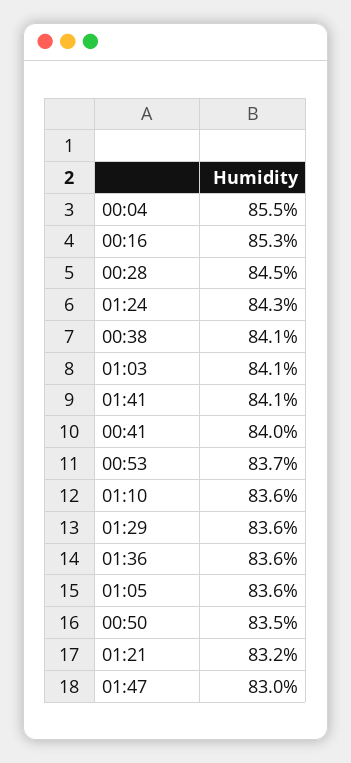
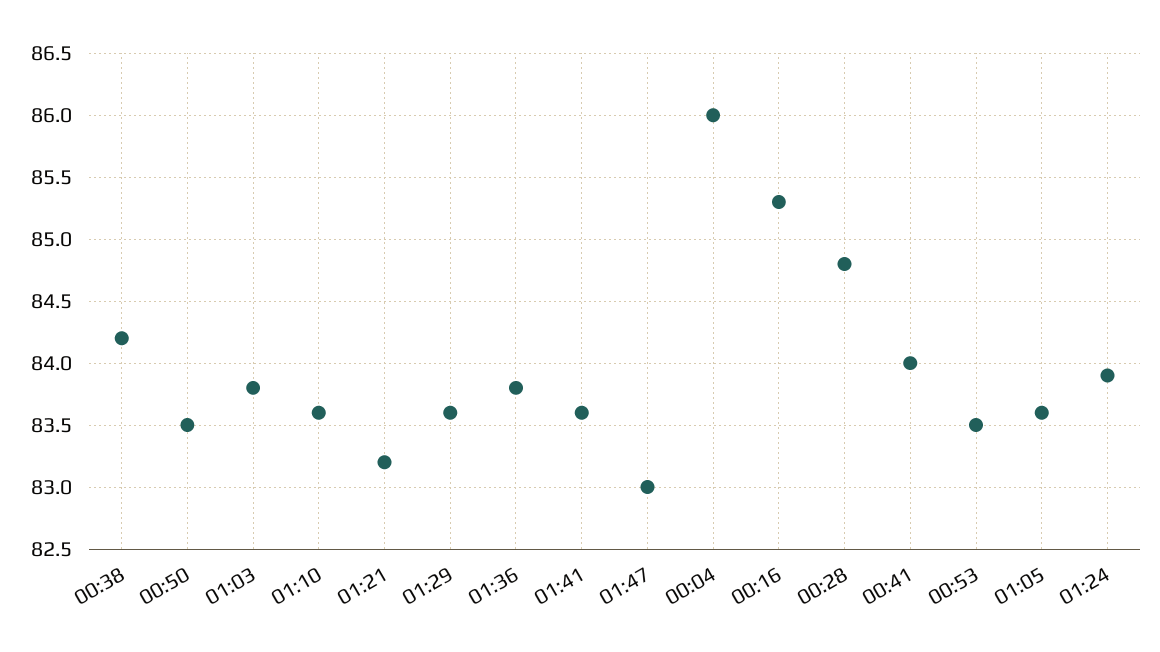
  {
-   "00:04": 85.5,
+   "00:04": 86,
    "00:16": 85.3,
-   "00:28": 84.5,
+   "00:28": 84.8,
-   "01:24": 84.3,
+   "01:24": 83.9,
-   "00:38": 84.1,
+   "00:38": 84.2,
-   "01:03": 84.1,
+   "01:03": 83.8,
-   "01:41": 84.1,
+   "01:41": 83.6,
    "00:41": 84,
-   "00:53": 83.7,
+   "00:53": 83.5,
    "01:10": 83.6,
    "01:29": 83.6,
-   "01:36": 83.6,
+   "01:36": 83.8,
    "01:05": 83.6,
    "00:50": 83.5,
    "01:21": 83.2,
    "01:47": 83
  }

